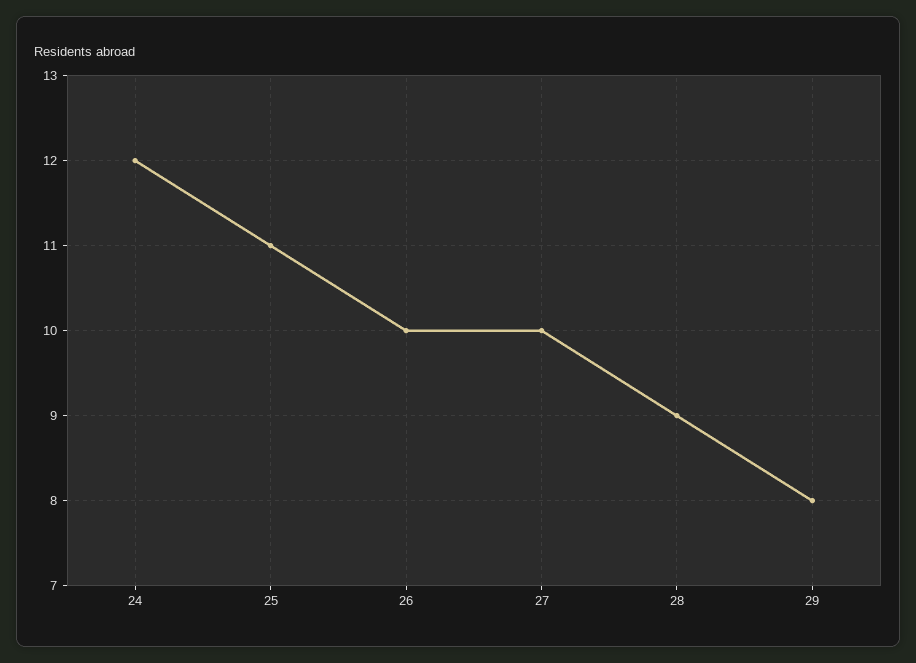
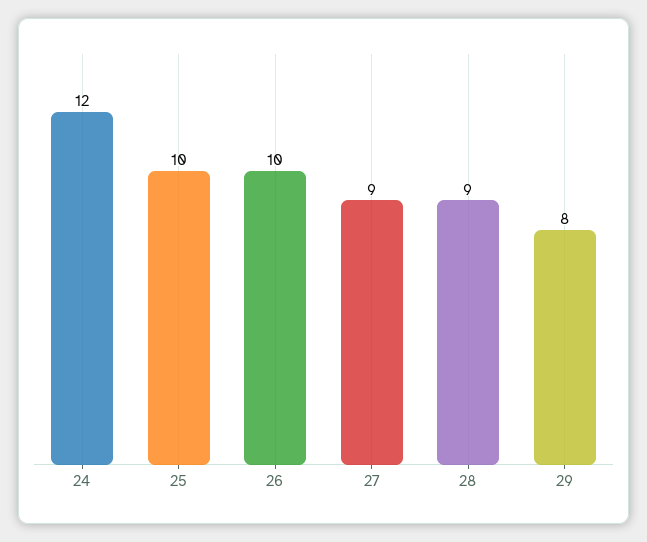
  {
    "24": 12,
-   "25": 11,
+   "25": 10,
    "26": 10,
-   "27": 10,
+   "27": 9,
    "28": 9,
    "29": 8
  }

